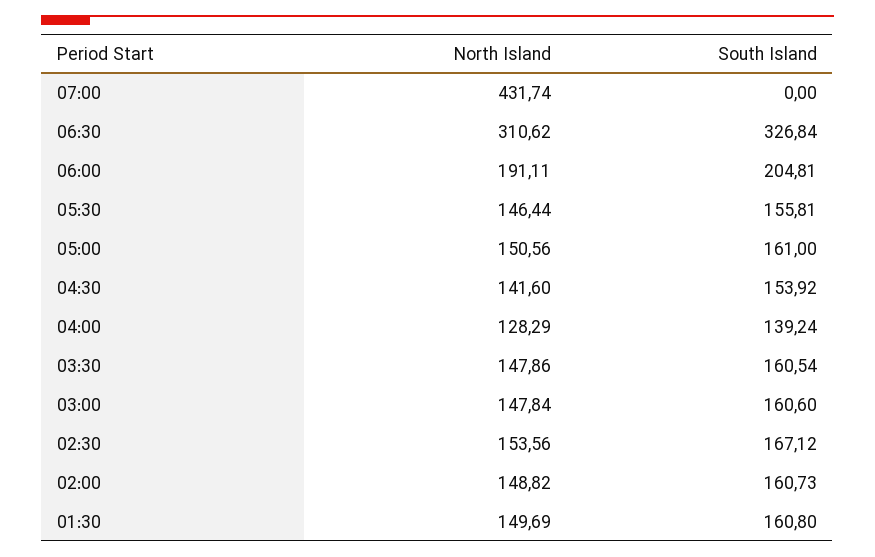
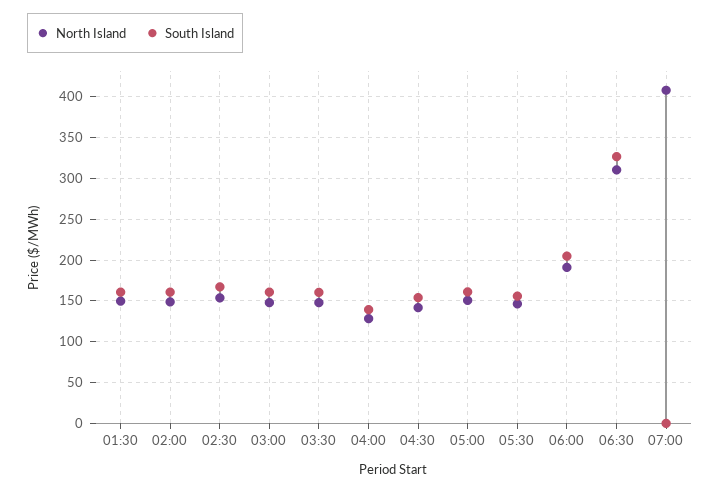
  {
    "North Island": {
-     "07:00": 431.74,
+     "07:00": 410,
      "06:30": 310.62,
      "06:00": 191.11,
      "05:30": 146.44,
      "05:00": 150.56,
      "04:30": 141.6,
      "04:00": 128.29,
      "03:30": 147.86,
      "03:00": 147.84,
      "02:30": 153.56,
      "02:00": 148.82,
      "01:30": 149.69
    },
    "South Island": {
      "07:00": 0,
      "06:30": 326.84,
      "06:00": 204.81,
      "05:30": 155.81,
      "05:00": 161,
      "04:30": 153.92,
      "04:00": 139.24,
      "03:30": 160.54,
      "03:00": 160.6,
      "02:30": 167.12,
      "02:00": 160.73,
      "01:30": 160.8
    }
  }

